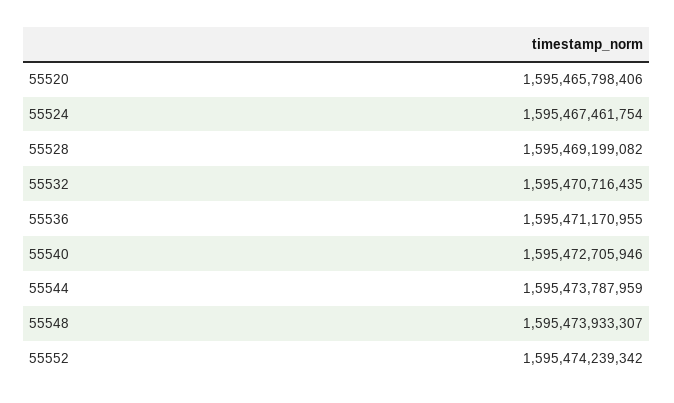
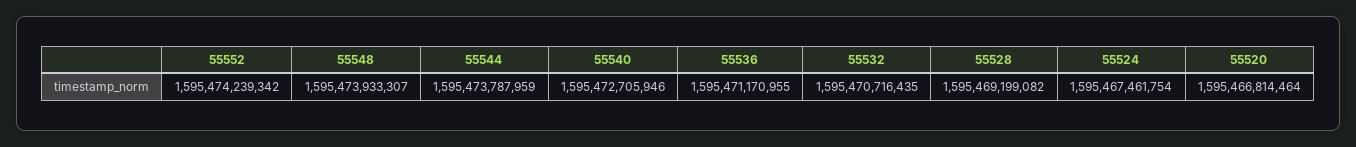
  {
-   "55520": 1595465798406,
+   "55520": 1595466814464,
    "55524": 1595467461754,
    "55528": 1595469199082,
    "55532": 1595470716435,
    "55536": 1595471170955,
    "55540": 1595472705946,
    "55544": 1595473787959,
    "55548": 1595473933307,
    "55552": 1595474239342
  }

